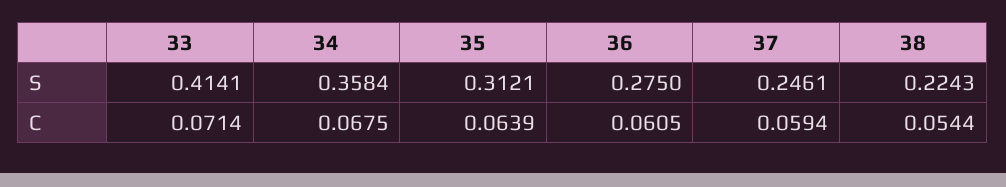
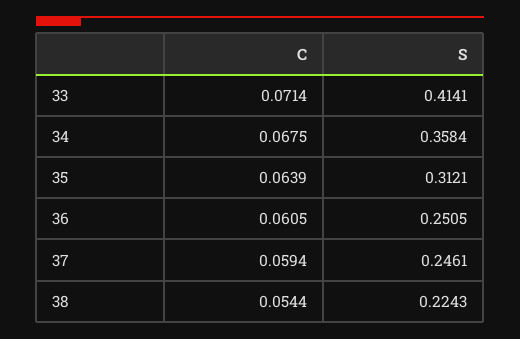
  {
    "33": {
      "S": 0.4141,
      "C": 0.0714
    },
    "34": {
      "S": 0.3584,
      "C": 0.0675
    },
    "35": {
      "S": 0.3121,
      "C": 0.0639
    },
    "36": {
-     "S": 0.275,
+     "S": 0.2505,
      "C": 0.0605
    },
    "37": {
      "S": 0.2461,
      "C": 0.0594
    },
    "38": {
      "S": 0.2243,
      "C": 0.0544
    }
  }

